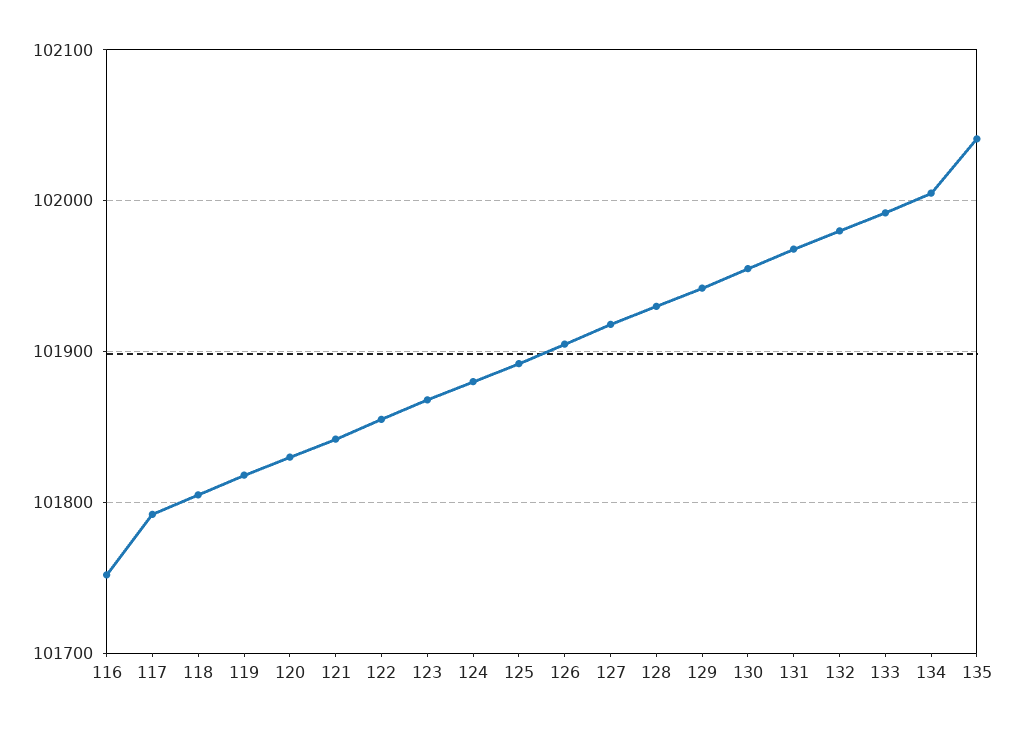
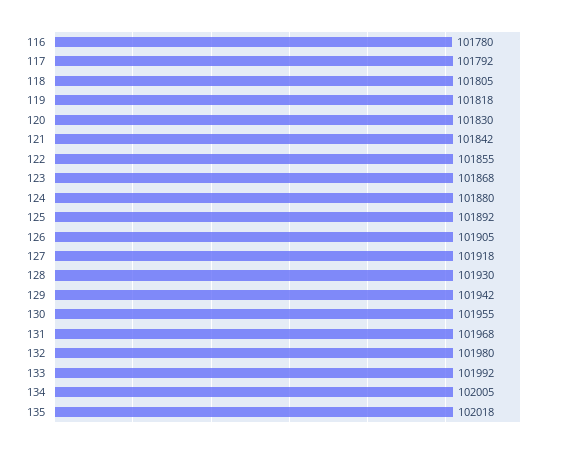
  {
-   "116": 101750,
+   "116": 101780,
    "117": 101792,
    "118": 101805,
    "119": 101818,
    "120": 101830,
    "121": 101842,
    "122": 101855,
    "123": 101868,
    "124": 101880,
    "125": 101892,
    "126": 101905,
    "127": 101918,
    "128": 101930,
    "129": 101942,
    "130": 101955,
    "131": 101968,
    "132": 101980,
    "133": 101992,
    "134": 102005,
-   "135": 102040
+   "135": 102018
  }

